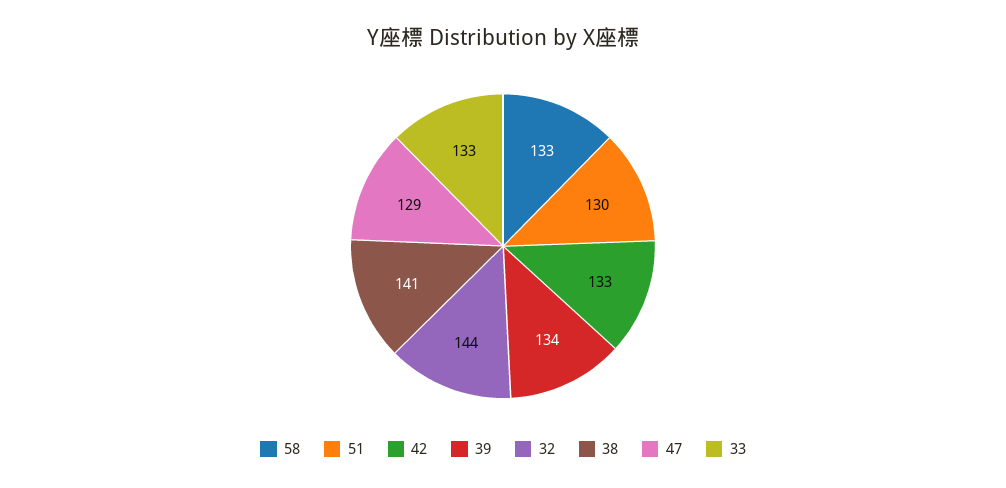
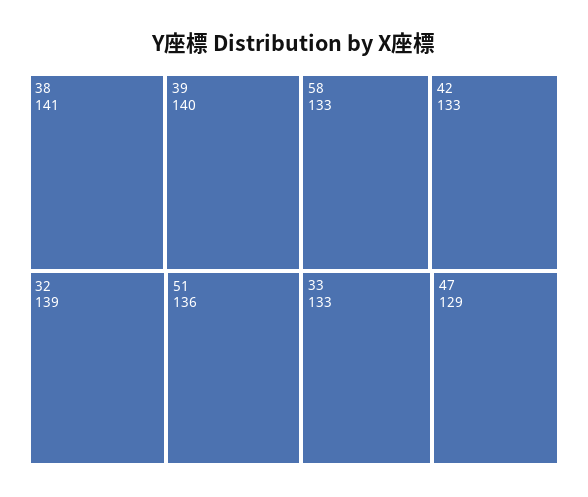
  {
    "58": 133,
-   "51": 130,
+   "51": 136,
    "42": 133,
-   "39": 134,
+   "39": 140,
-   "32": 144,
+   "32": 139,
    "38": 141,
    "47": 129,
    "33": 133
  }

